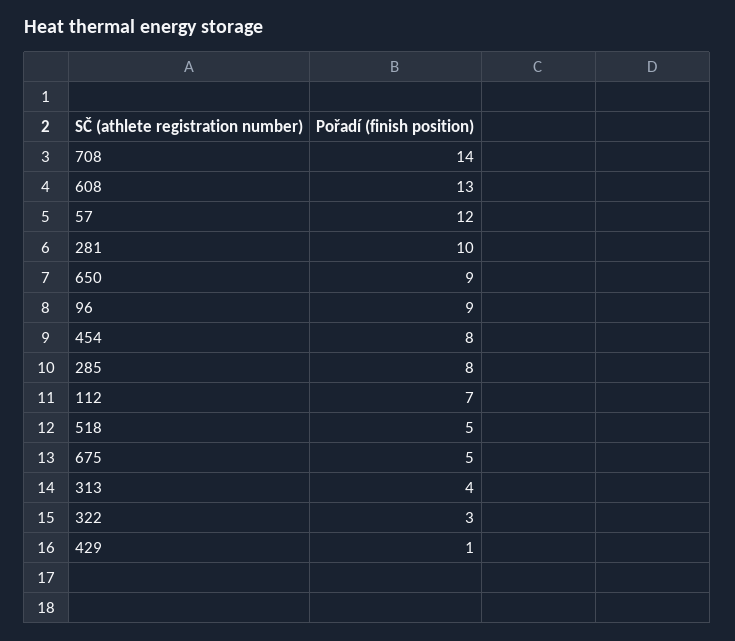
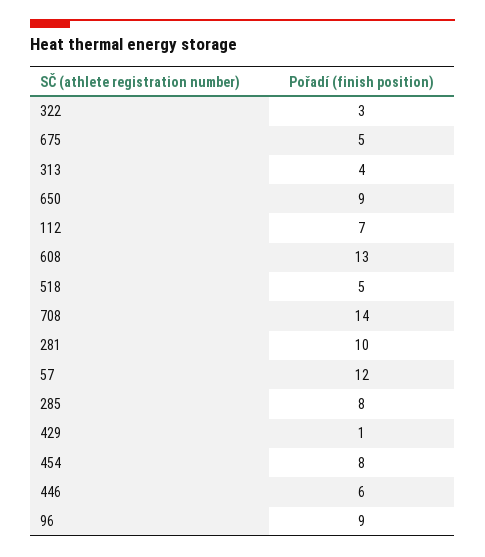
  {
    "708": 14,
    "608": 13,
    "57": 12,
    "281": 10,
    "650": 9,
    "96": 9,
    "454": 8,
    "285": 8,
    "112": 7,
    "518": 5,
    "675": 5,
    "313": 4,
    "322": 3,
-   "429": 1
+   "429": 1,
+   "446": 6
  }

